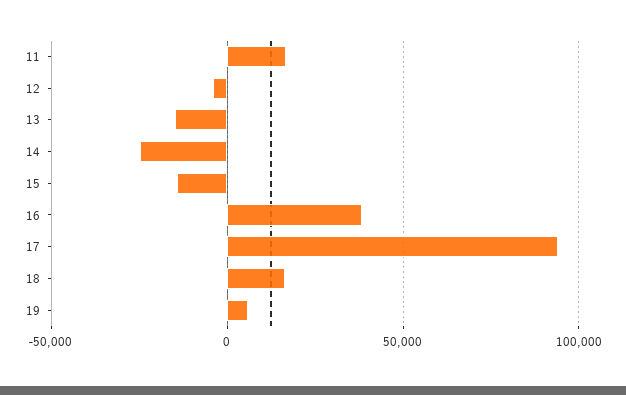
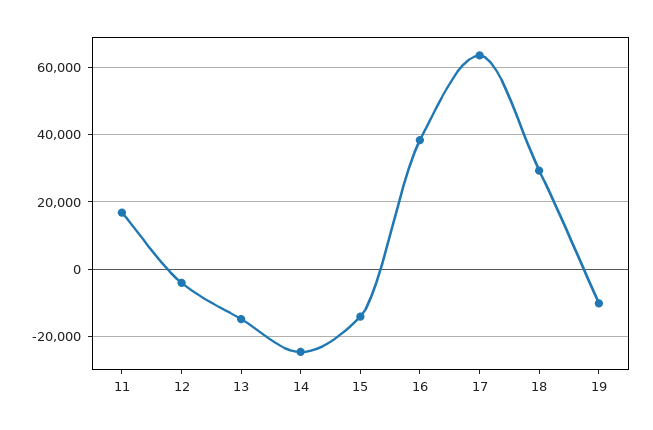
  {
    "11": 16000,
    "12": -4000,
    "13": -14000,
    "14": -24000,
    "15": -14000,
    "16": 38000,
-   "17": 95000,
+   "17": 64000,
-   "18": 15000,
+   "18": 30000,
-   "19": 5000
+   "19": -10000
  }

